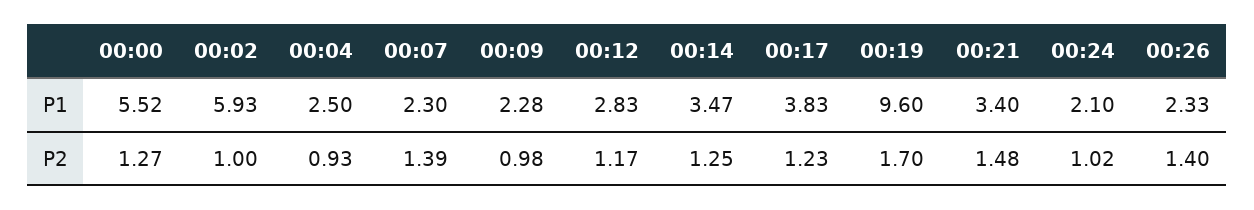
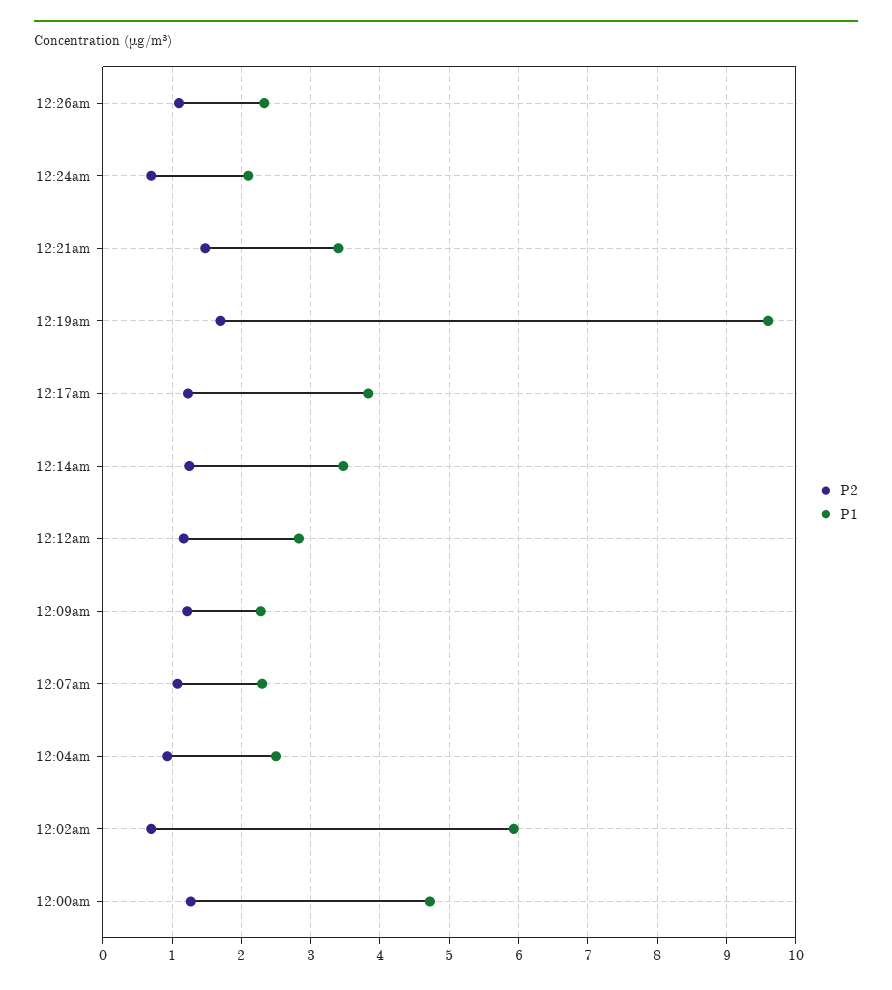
  {
    "P1": {
-     "00:00": 5.52,
+     "00:00": 4.7,
      "00:02": 5.93,
      "00:04": 2.5,
      "00:07": 2.3,
      "00:09": 2.28,
      "00:12": 2.83,
      "00:14": 3.47,
      "00:17": 3.83,
      "00:19": 9.6,
      "00:21": 3.4,
      "00:24": 2.1,
      "00:26": 2.33
    },
    "P2": {
      "00:00": 1.27,
-     "00:02": 1,
+     "00:02": 0.7,
      "00:04": 0.93,
-     "00:07": 1.39,
+     "00:07": 1.1,
-     "00:09": 0.98,
+     "00:09": 1.2,
      "00:12": 1.17,
      "00:14": 1.25,
      "00:17": 1.23,
      "00:19": 1.7,
      "00:21": 1.48,
-     "00:24": 1.02,
+     "00:24": 0.7,
-     "00:26": 1.4
+     "00:26": 1.1
    }
  }

